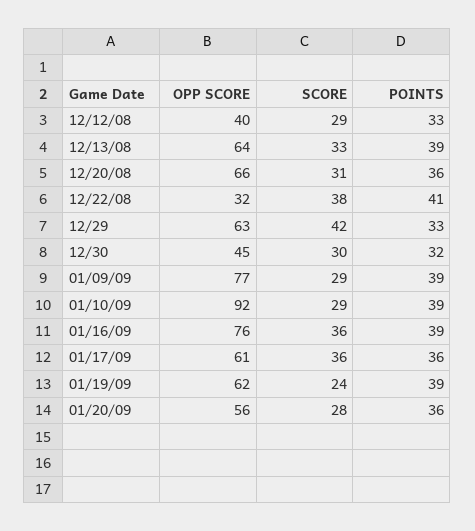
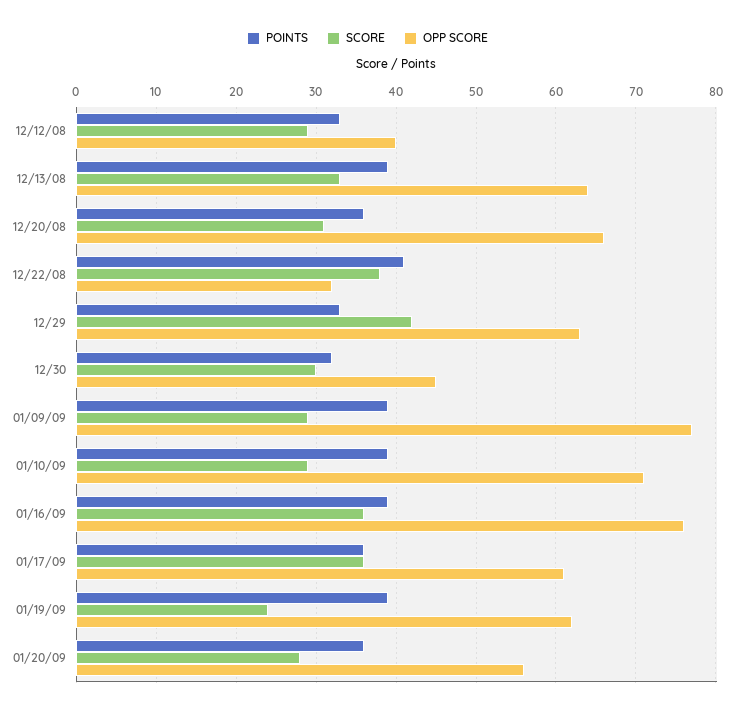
  {
    "OPP SCORE": {
      "12/12/08": 40,
      "12/13/08": 64,
      "12/20/08": 66,
      "12/22/08": 32,
      "12/29": 63,
      "12/30": 45,
      "01/09/09": 77,
-     "01/10/09": 92,
+     "01/10/09": 71,
      "01/16/09": 76,
      "01/17/09": 61,
      "01/19/09": 62,
      "01/20/09": 56
    },
    "SCORE": {
      "12/12/08": 29,
      "12/13/08": 33,
      "12/20/08": 31,
      "12/22/08": 38,
      "12/29": 42,
      "12/30": 30,
      "01/09/09": 29,
      "01/10/09": 29,
      "01/16/09": 36,
      "01/17/09": 36,
      "01/19/09": 24,
      "01/20/09": 28
    },
    "POINTS": {
      "12/12/08": 33,
      "12/13/08": 39,
      "12/20/08": 36,
      "12/22/08": 41,
      "12/29": 33,
      "12/30": 32,
      "01/09/09": 39,
      "01/10/09": 39,
      "01/16/09": 39,
      "01/17/09": 36,
      "01/19/09": 39,
      "01/20/09": 36
    }
  }

